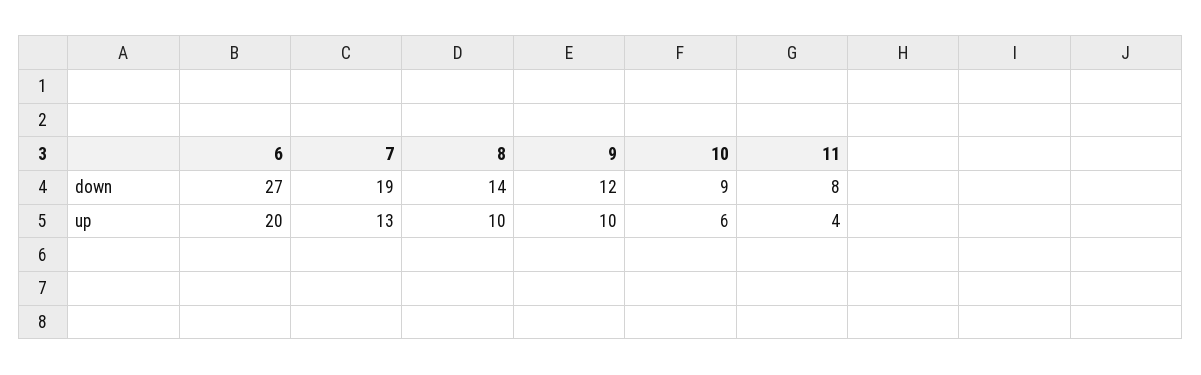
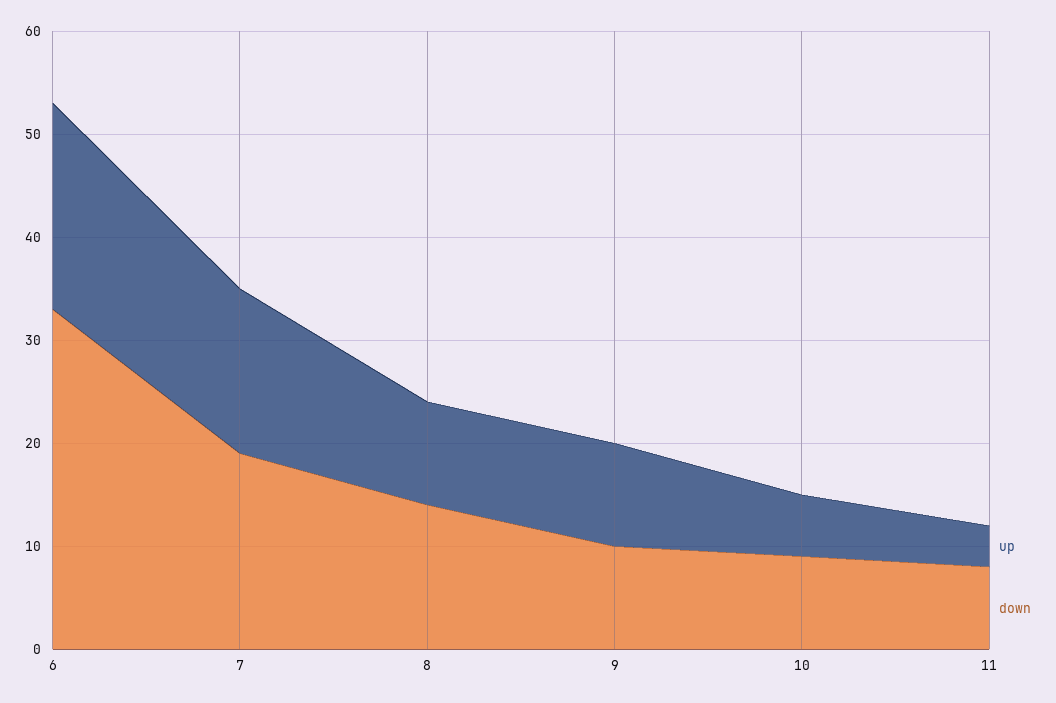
  {
    "down": {
-     "6": 27,
+     "6": 33,
      "7": 19,
      "8": 14,
-     "9": 12,
+     "9": 10,
      "10": 9,
      "11": 8
    },
    "up": {
      "6": 20,
-     "7": 13,
+     "7": 16,
      "8": 10,
      "9": 10,
      "10": 6,
      "11": 4
    }
  }

